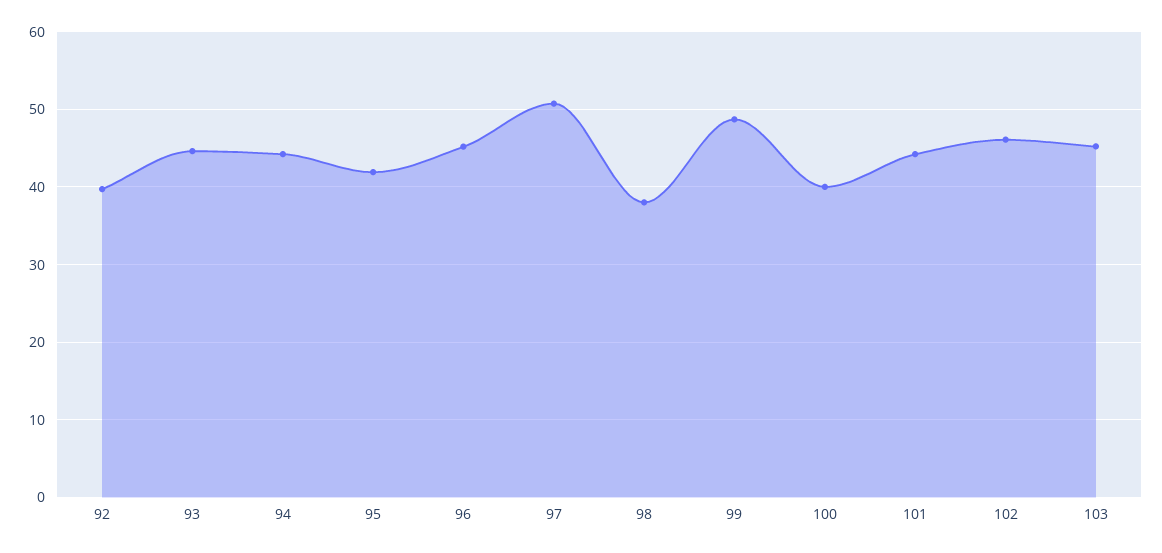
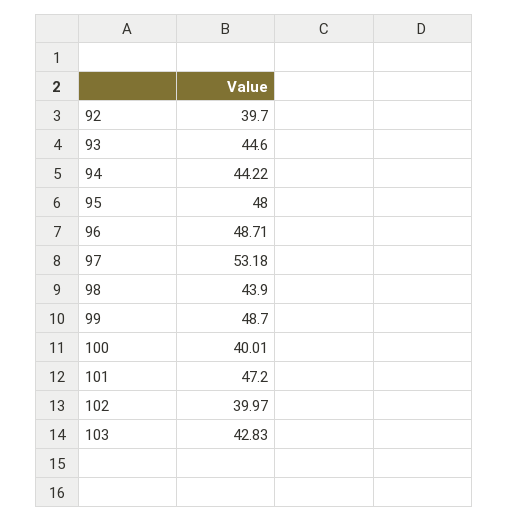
  {
    "92": 39.7,
    "93": 44.6,
    "94": 44.22,
-   "95": 42,
+   "95": 48,
-   "96": 45,
+   "96": 48.71,
-   "97": 51,
+   "97": 53.18,
-   "98": 38,
+   "98": 43.9,
    "99": 48.7,
    "100": 40.01,
-   "101": 44,
+   "101": 47.2,
-   "102": 46,
+   "102": 39.97,
-   "103": 45
+   "103": 42.83
  }

